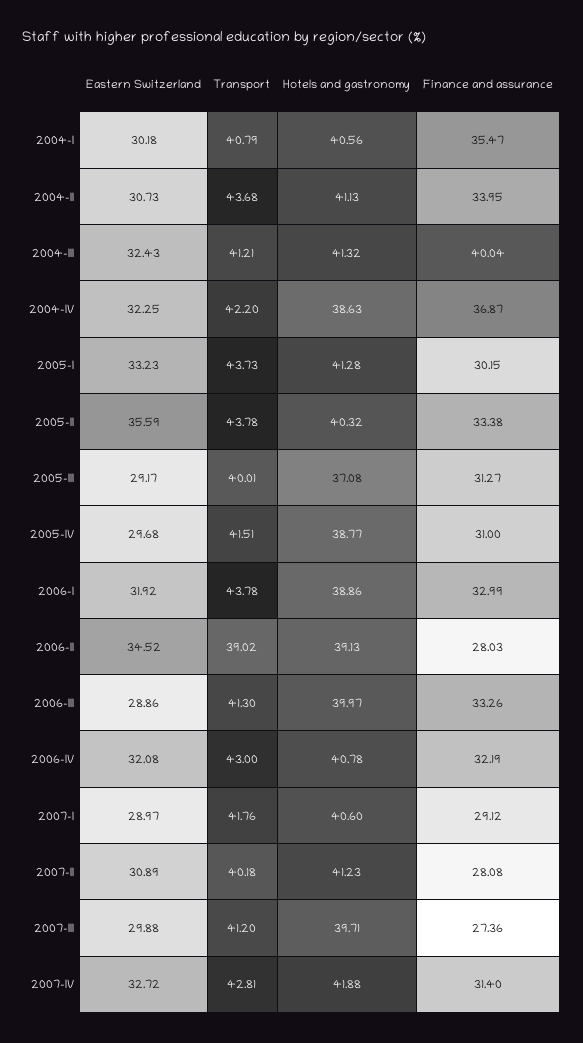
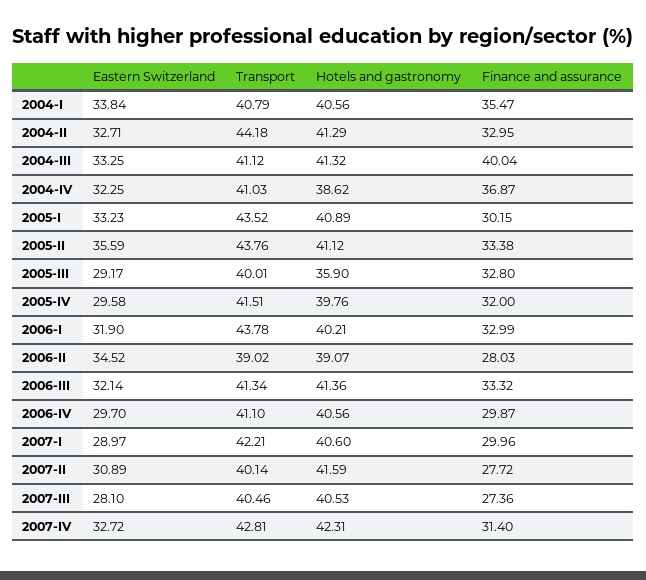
  {
    "Eastern Switzerland": {
-     "2004-I": 30.18,
+     "2004-I": 33.84,
-     "2004-II": 30.73,
+     "2004-II": 32.71,
-     "2004-III": 32.43,
+     "2004-III": 33.25,
      "2004-IV": 32.25,
      "2005-I": 33.23,
      "2005-II": 35.59,
      "2005-III": 29.17,
-     "2005-IV": 29.68,
+     "2005-IV": 29.58,
-     "2006-I": 31.92,
+     "2006-I": 31.9,
      "2006-II": 34.52,
-     "2006-III": 28.86,
+     "2006-III": 32.14,
-     "2006-IV": 32.08,
+     "2006-IV": 29.7,
      "2007-I": 28.97,
      "2007-II": 30.89,
-     "2007-III": 29.88,
+     "2007-III": 28.1,
      "2007-IV": 32.72
    },
    "Transport": {
      "2004-I": 40.79,
-     "2004-II": 43.68,
+     "2004-II": 44.18,
-     "2004-III": 41.21,
+     "2004-III": 41.12,
-     "2004-IV": 42.2,
+     "2004-IV": 41.03,
-     "2005-I": 43.73,
+     "2005-I": 43.52,
-     "2005-II": 43.78,
+     "2005-II": 43.76,
      "2005-III": 40.01,
      "2005-IV": 41.51,
      "2006-I": 43.78,
      "2006-II": 39.02,
-     "2006-III": 41.3,
+     "2006-III": 41.34,
-     "2006-IV": 43,
+     "2006-IV": 41.1,
-     "2007-I": 41.76,
+     "2007-I": 42.21,
-     "2007-II": 40.18,
+     "2007-II": 40.14,
-     "2007-III": 41.2,
+     "2007-III": 40.46,
      "2007-IV": 42.81
    },
    "Hotels and gastronomy": {
      "2004-I": 40.56,
-     "2004-II": 41.13,
+     "2004-II": 41.29,
      "2004-III": 41.32,
-     "2004-IV": 38.63,
+     "2004-IV": 38.62,
-     "2005-I": 41.28,
+     "2005-I": 40.89,
-     "2005-II": 40.32,
+     "2005-II": 41.12,
-     "2005-III": 37.08,
+     "2005-III": 35.9,
-     "2005-IV": 38.77,
+     "2005-IV": 39.76,
-     "2006-I": 38.86,
+     "2006-I": 40.21,
-     "2006-II": 39.13,
+     "2006-II": 39.07,
-     "2006-III": 39.97,
+     "2006-III": 41.36,
-     "2006-IV": 40.78,
+     "2006-IV": 40.56,
      "2007-I": 40.6,
-     "2007-II": 41.23,
+     "2007-II": 41.59,
-     "2007-III": 39.71,
+     "2007-III": 40.53,
-     "2007-IV": 41.88
+     "2007-IV": 42.31
    },
    "Finance and assurance": {
      "2004-I": 35.47,
-     "2004-II": 33.95,
+     "2004-II": 32.95,
      "2004-III": 40.04,
      "2004-IV": 36.87,
      "2005-I": 30.15,
      "2005-II": 33.38,
-     "2005-III": 31.27,
+     "2005-III": 32.8,
-     "2005-IV": 31,
+     "2005-IV": 32,
      "2006-I": 32.99,
      "2006-II": 28.03,
-     "2006-III": 33.26,
+     "2006-III": 33.32,
-     "2006-IV": 32.19,
+     "2006-IV": 29.87,
-     "2007-I": 29.12,
+     "2007-I": 29.96,
-     "2007-II": 28.08,
+     "2007-II": 27.72,
      "2007-III": 27.36,
      "2007-IV": 31.4
    }
  }

